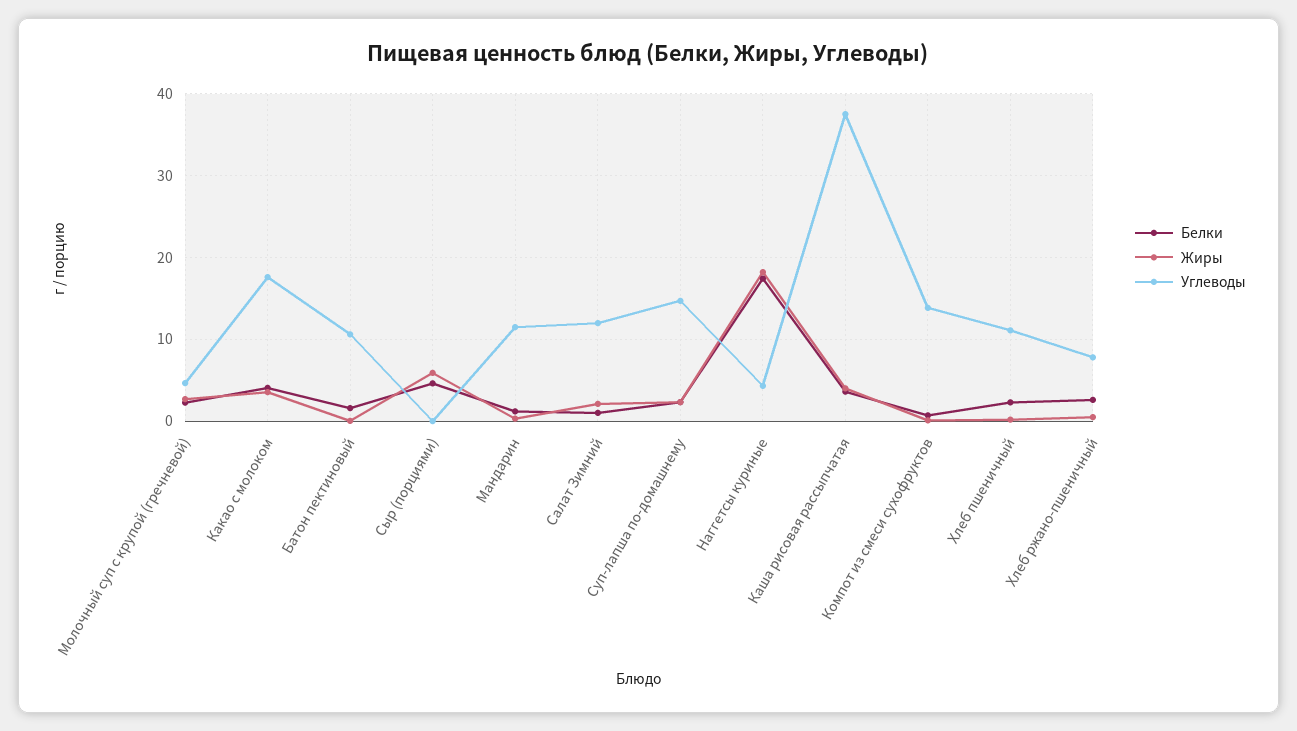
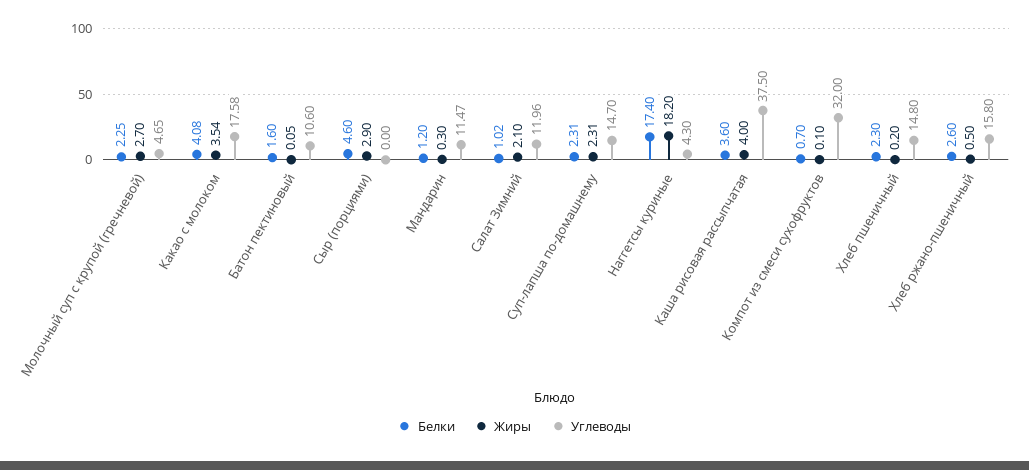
  {
    "Белки": {
      "Молочный суп с крупой (гречневой)": 2.25,
      "Какао с молоком": 4.08,
      "Батон пектиновый": 1.6,
      "Сыр (порциями)": 4.6,
      "Мандарин": 1.2,
      "Салат Зимний": 1.02,
      "Суп-лапша по-домашнему": 2.31,
      "Наггетсы куриные": 17.4,
      "Каша рисовая рассыпчатая": 3.6,
      "Компот из смеси сухофруктов": 0.7,
      "Хлеб пшеничный": 2.3,
      "Хлеб ржано-пшеничный": 2.6
    },
    "Жиры": {
      "Молочный суп с крупой (гречневой)": 2.7,
      "Какао с молоком": 3.54,
      "Батон пектиновый": 0.05,
-     "Сыр (порциями)": 6,
+     "Сыр (порциями)": 2.9,
      "Мандарин": 0.3,
      "Салат Зимний": 2.1,
      "Суп-лапша по-домашнему": 2.31,
      "Наггетсы куриные": 18.2,
      "Каша рисовая рассыпчатая": 4,
      "Компот из смеси сухофруктов": 0.1,
      "Хлеб пшеничный": 0.2,
      "Хлеб ржано-пшеничный": 0.5
    },
    "Углеводы": {
      "Молочный суп с крупой (гречневой)": 4.65,
      "Какао с молоком": 17.58,
      "Батон пектиновый": 10.6,
      "Сыр (порциями)": 0,
      "Мандарин": 11.47,
      "Салат Зимний": 11.96,
      "Суп-лапша по-домашнему": 14.7,
      "Наггетсы куриные": 4.3,
      "Каша рисовая рассыпчатая": 37.5,
-     "Компот из смеси сухофруктов": 14,
+     "Компот из смеси сухофруктов": 32,
-     "Хлеб пшеничный": 11,
+     "Хлеб пшеничный": 14.8,
-     "Хлеб ржано-пшеничный": 8
+     "Хлеб ржано-пшеничный": 15.8
    }
  }

